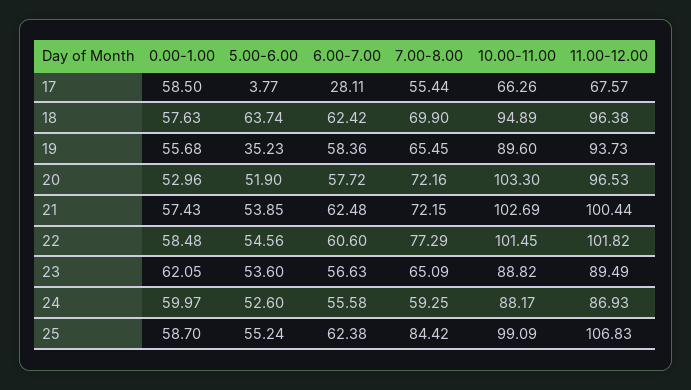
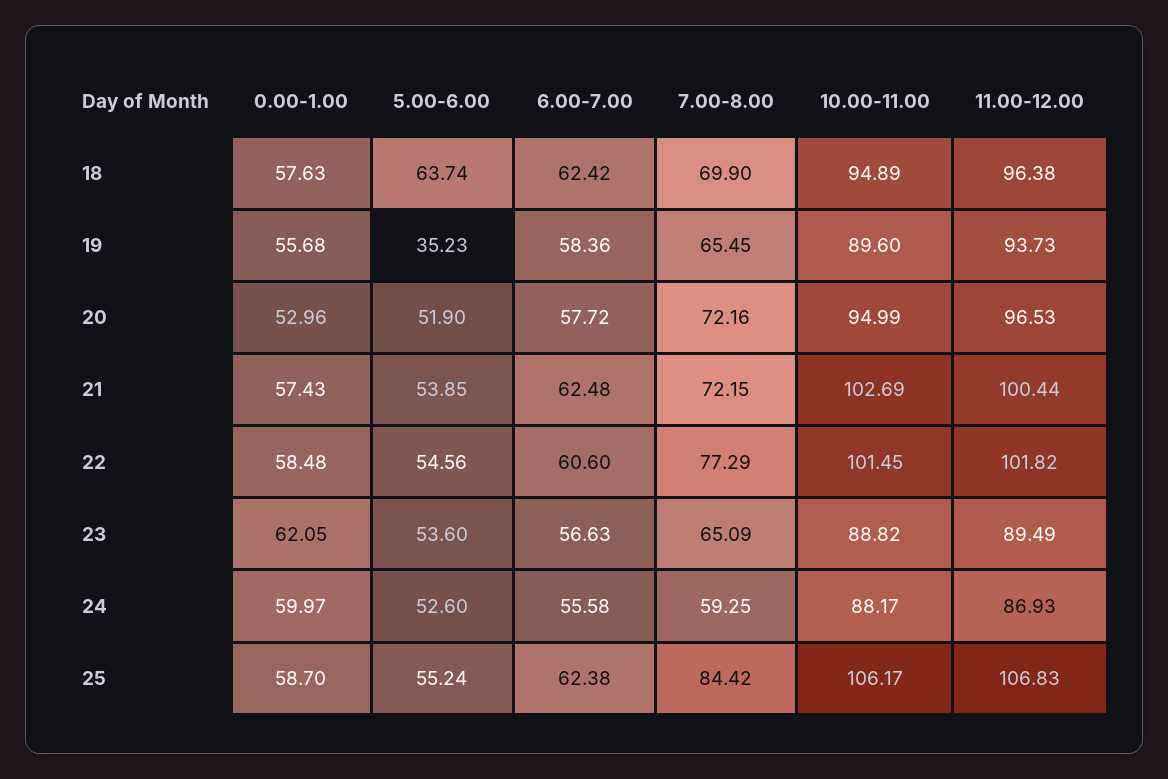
  {
    "0.00-1.00": {
-     "17": 58.5,
      "18": 57.63,
      "19": 55.68,
      "20": 52.96,
      "21": 57.43,
      "22": 58.48,
      "23": 62.05,
      "24": 59.97,
      "25": 58.7
    },
    "5.00-6.00": {
-     "17": 3.77,
      "18": 63.74,
      "19": 35.23,
      "20": 51.9,
      "21": 53.85,
      "22": 54.56,
      "23": 53.6,
      "24": 52.6,
      "25": 55.24
    },
    "6.00-7.00": {
-     "17": 28.11,
      "18": 62.42,
      "19": 58.36,
      "20": 57.72,
      "21": 62.48,
      "22": 60.6,
      "23": 56.63,
      "24": 55.58,
      "25": 62.38
    },
    "7.00-8.00": {
-     "17": 55.44,
      "18": 69.9,
      "19": 65.45,
      "20": 72.16,
      "21": 72.15,
      "22": 77.29,
      "23": 65.09,
      "24": 59.25,
      "25": 84.42
    },
    "10.00-11.00": {
-     "17": 66.26,
      "18": 94.89,
      "19": 89.6,
-     "20": 103.3,
+     "20": 94.99,
      "21": 102.69,
      "22": 101.45,
      "23": 88.82,
      "24": 88.17,
-     "25": 99.09
+     "25": 106.17
    },
    "11.00-12.00": {
-     "17": 67.57,
      "18": 96.38,
      "19": 93.73,
      "20": 96.53,
      "21": 100.44,
      "22": 101.82,
      "23": 89.49,
      "24": 86.93,
      "25": 106.83
    }
  }

